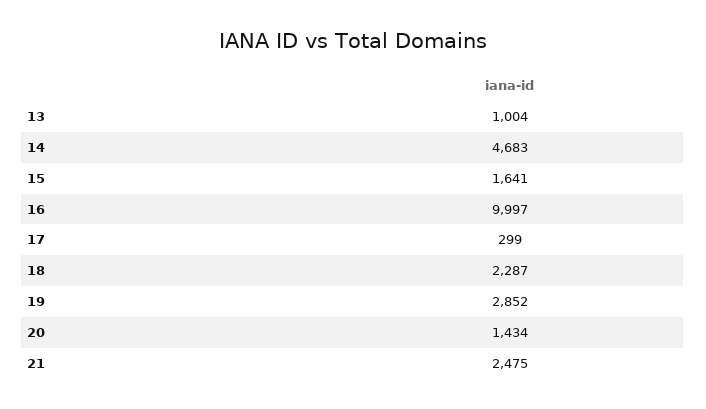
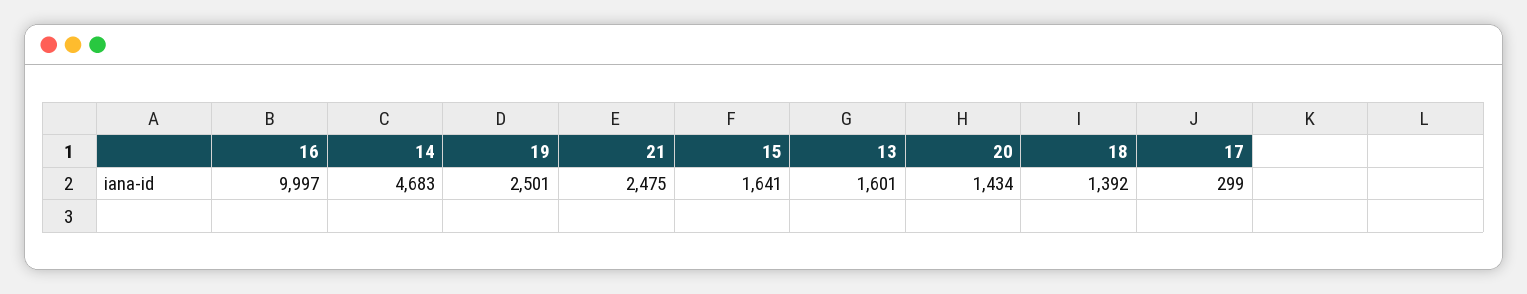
  {
-   "13": 1004,
+   "13": 1601,
    "14": 4683,
    "15": 1641,
    "16": 9997,
    "17": 299,
-   "18": 2287,
+   "18": 1392,
-   "19": 2852,
+   "19": 2501,
    "20": 1434,
    "21": 2475
  }

